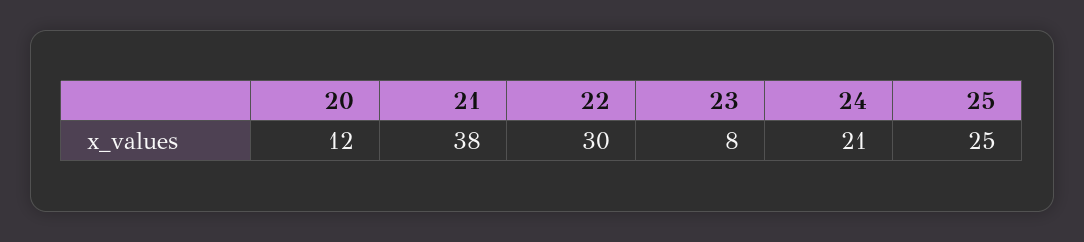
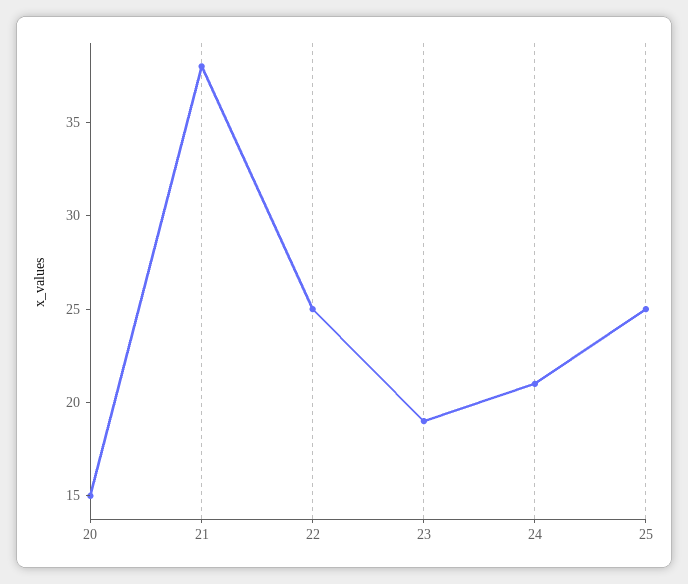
  {
-   "20": 12,
+   "20": 15,
    "21": 38,
-   "22": 30,
+   "22": 25,
-   "23": 8,
+   "23": 19,
    "24": 21,
    "25": 25
  }

